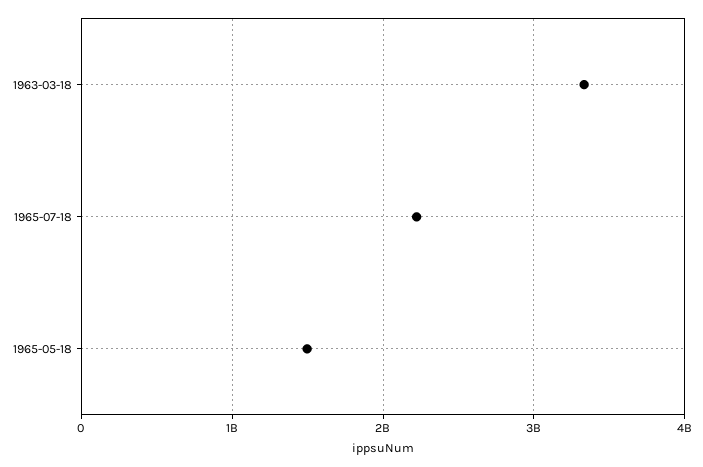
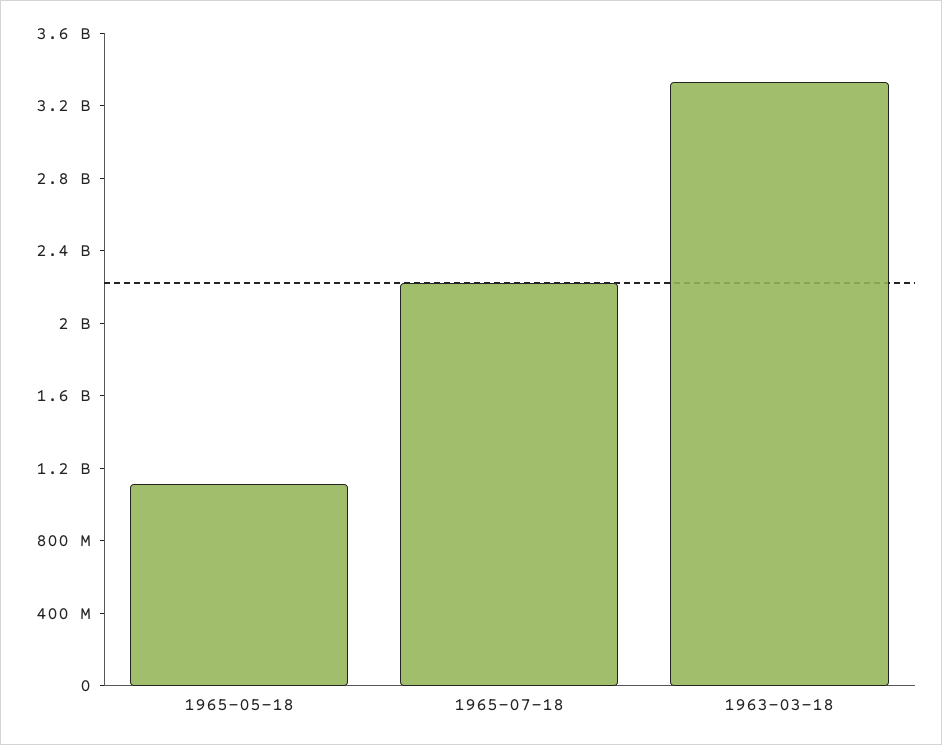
  {
    "1963-03-18": 3300000000,
    "1965-07-18": 2200000000,
-   "1965-05-18": 1500000000
+   "1965-05-18": 1100000000
  }

